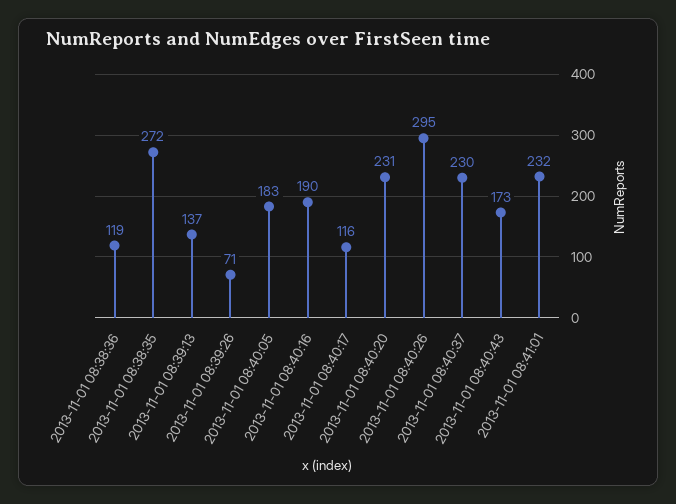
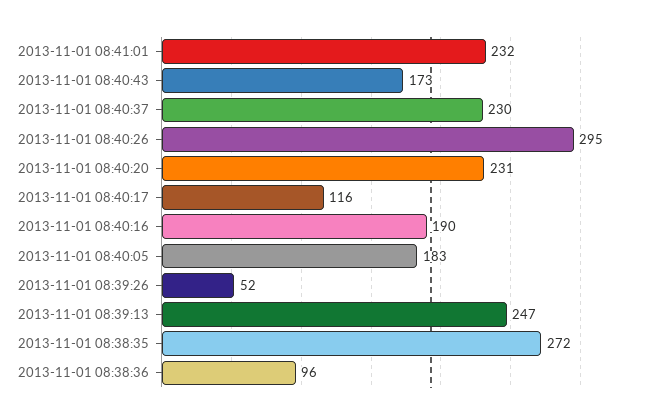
  {
-   "2013-11-01 08:38:36": 119,
+   "2013-11-01 08:38:36": 96,
    "2013-11-01 08:38:35": 272,
-   "2013-11-01 08:39:13": 137,
+   "2013-11-01 08:39:13": 247,
-   "2013-11-01 08:39:26": 71,
+   "2013-11-01 08:39:26": 52,
    "2013-11-01 08:40:05": 183,
    "2013-11-01 08:40:16": 190,
    "2013-11-01 08:40:17": 116,
    "2013-11-01 08:40:20": 231,
    "2013-11-01 08:40:26": 295,
    "2013-11-01 08:40:37": 230,
    "2013-11-01 08:40:43": 173,
    "2013-11-01 08:41:01": 232
  }

